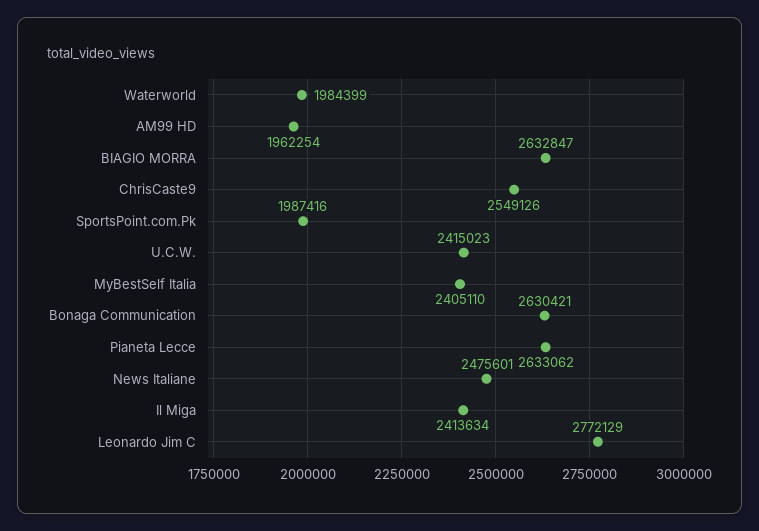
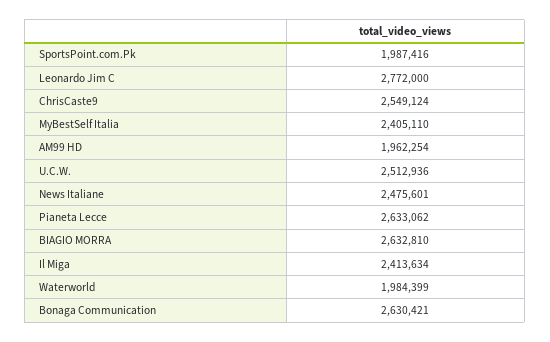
  {
    "Waterworld": 1984399,
    "AM99 HD": 1962254,
-   "BIAGIO MORRA": 2632847,
+   "BIAGIO MORRA": 2632810,
-   "ChrisCaste9": 2549126,
+   "ChrisCaste9": 2549124,
    "SportsPoint.com.Pk": 1987416,
-   "U.C.W.": 2415023,
+   "U.C.W.": 2512936,
    "MyBestSelf Italia": 2405110,
    "Bonaga Communication": 2630421,
    "Pianeta Lecce": 2633062,
    "News Italiane": 2475601,
    "Il Miga": 2413634,
-   "Leonardo Jim C": 2772129
+   "Leonardo Jim C": 2772000
  }

